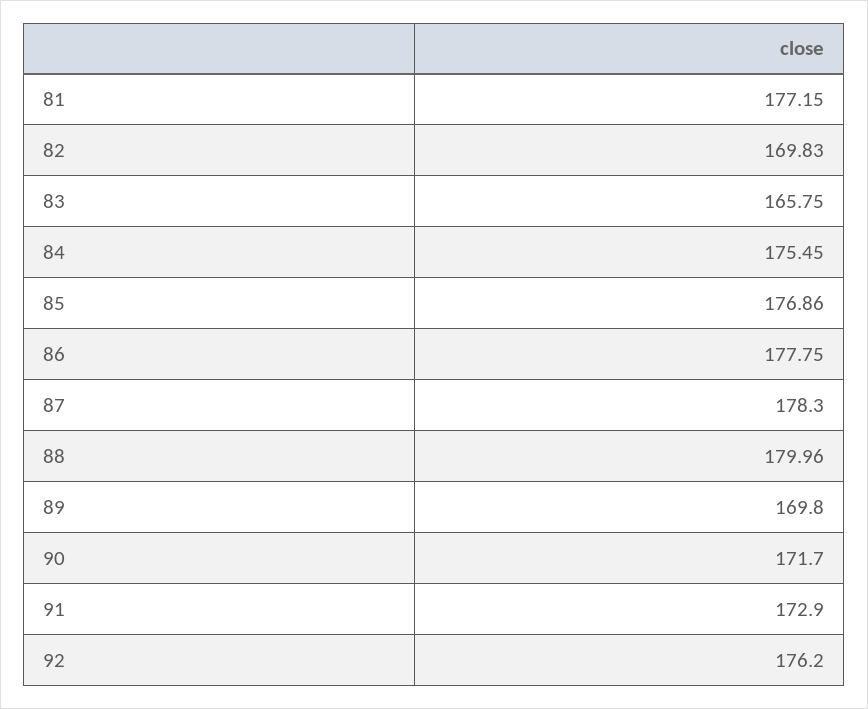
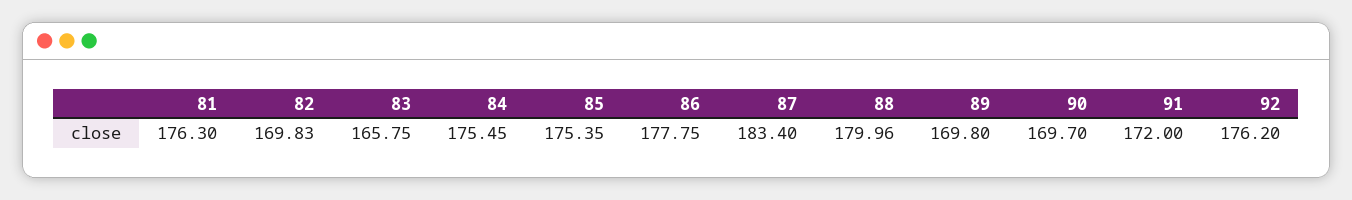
  {
-   "81": 177.15,
+   "81": 176.3,
    "82": 169.83,
    "83": 165.75,
    "84": 175.45,
-   "85": 176.86,
+   "85": 175.35,
    "86": 177.75,
-   "87": 178.3,
+   "87": 183.4,
    "88": 179.96,
    "89": 169.8,
-   "90": 171.7,
+   "90": 169.7,
-   "91": 172.9,
+   "91": 172,
    "92": 176.2
  }

